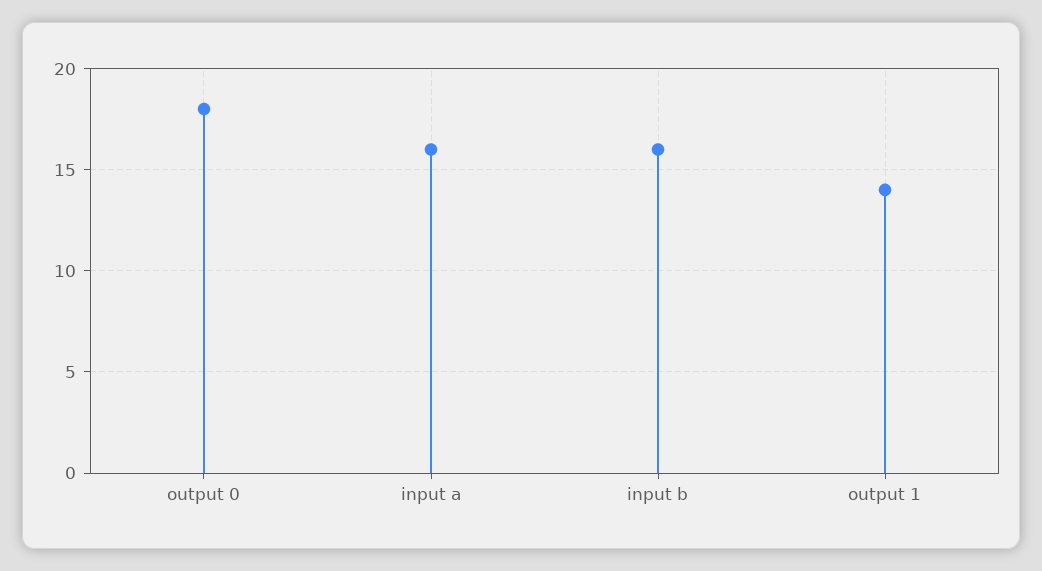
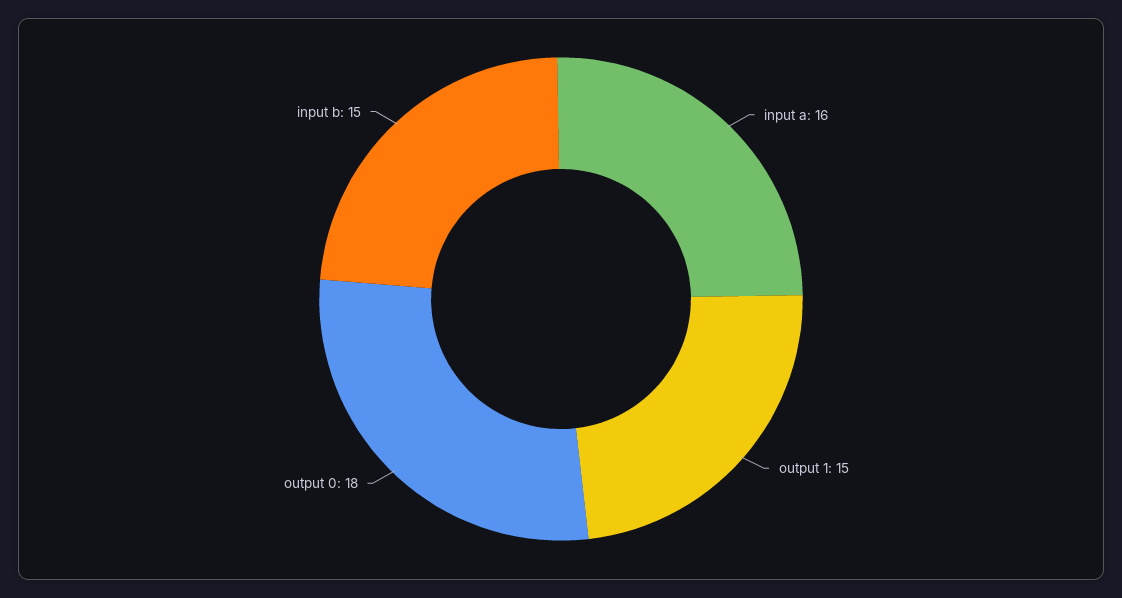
  {
    "output 0": 18,
    "input a": 16,
-   "input b": 16,
+   "input b": 15,
-   "output 1": 14
+   "output 1": 15
  }

